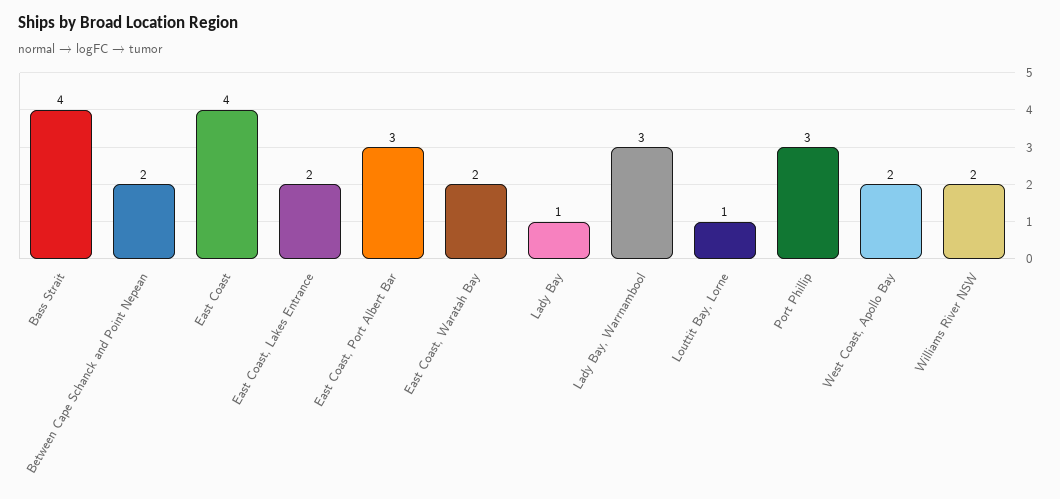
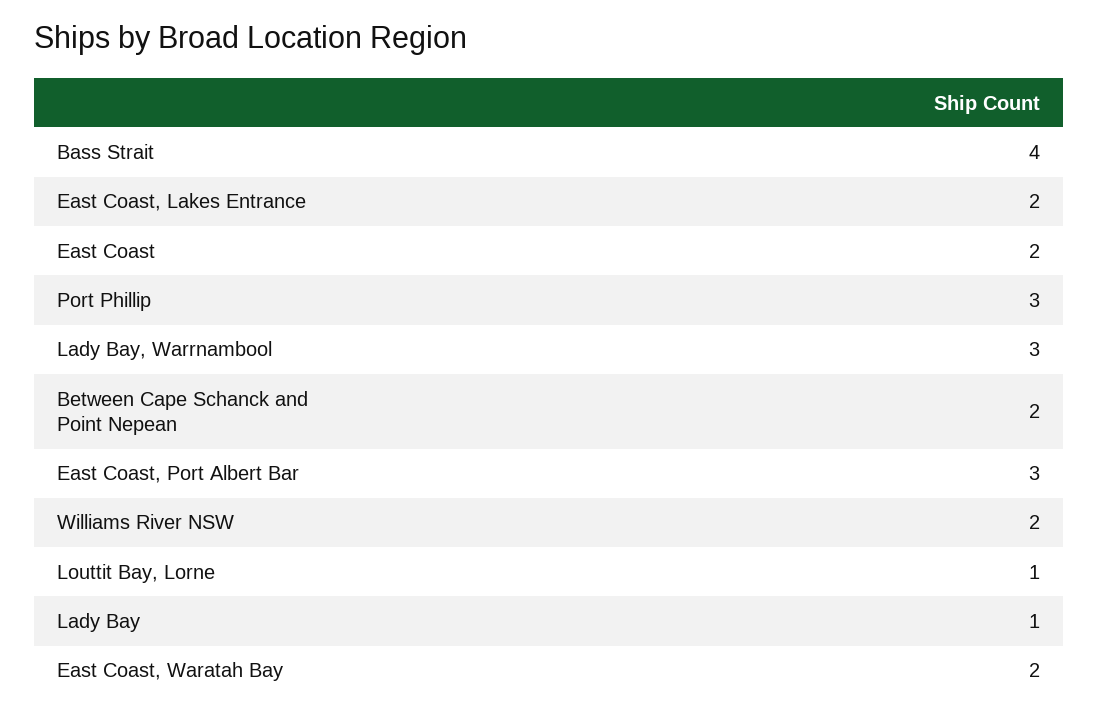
  {
    "Bass Strait": 4,
    "Between Cape Schanck and Point Nepean": 2,
-   "East Coast": 4,
+   "East Coast": 2,
    "East Coast, Lakes Entrance": 2,
    "East Coast, Port Albert Bar": 3,
    "East Coast, Waratah Bay": 2,
    "Lady Bay": 1,
    "Lady Bay, Warrnambool": 3,
    "Louttit Bay, Lorne": 1,
    "Port Phillip": 3,
-   "West Coast, Apollo Bay": 2,
    "Williams River NSW": 2
  }

